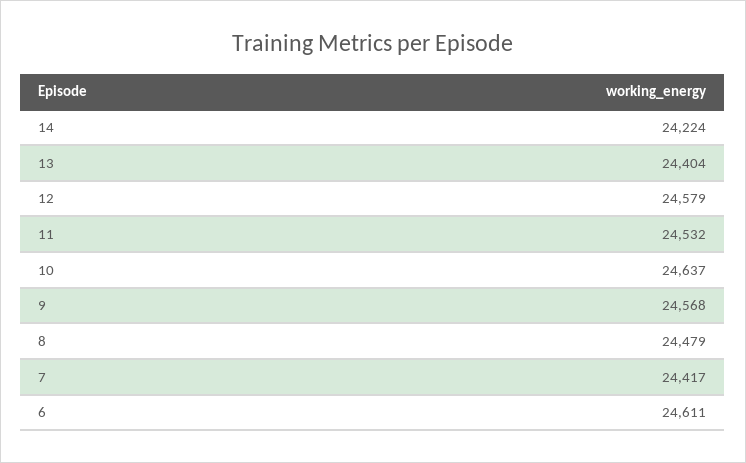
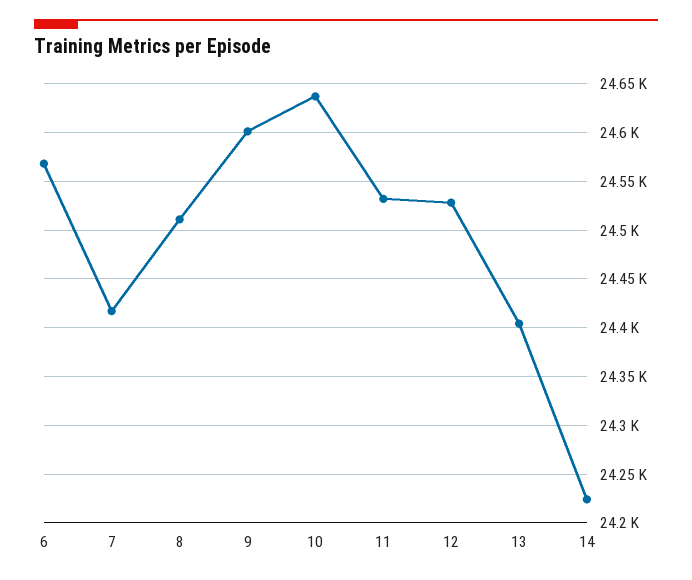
  {
    "14": 24224,
    "13": 24404,
-   "12": 24579,
+   "12": 24530,
    "11": 24532,
    "10": 24637,
-   "9": 24568,
+   "9": 24600,
-   "8": 24479,
+   "8": 24510,
    "7": 24417,
-   "6": 24611
+   "6": 24570
  }

